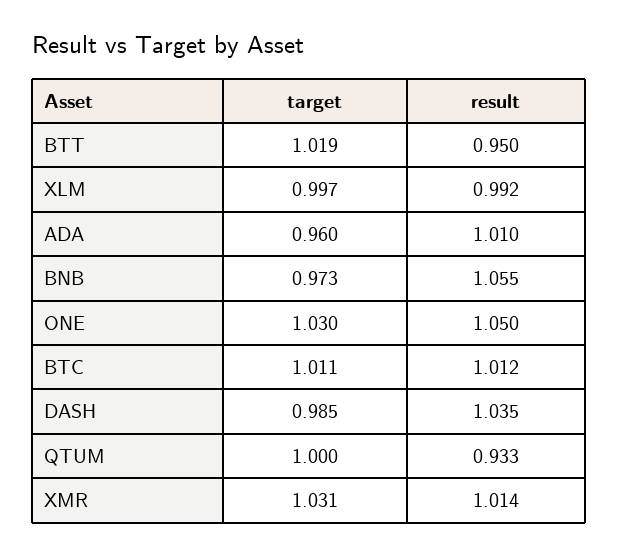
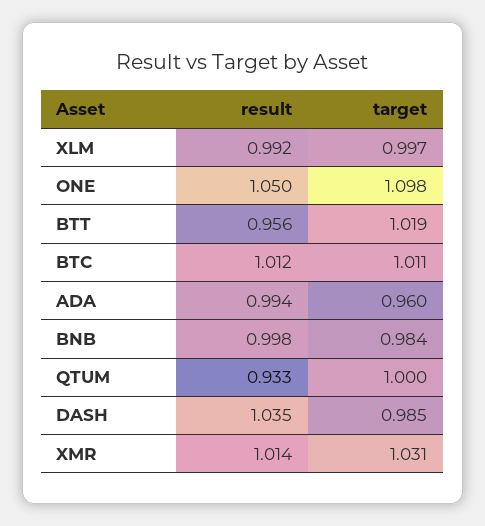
  {
    "target": {
      "BTT": 1.019,
      "XLM": 0.997,
      "ADA": 0.96,
-     "BNB": 0.973,
+     "BNB": 0.984,
-     "ONE": 1.03,
+     "ONE": 1.098,
      "BTC": 1.011,
      "DASH": 0.985,
      "QTUM": 1,
      "XMR": 1.031
    },
    "result": {
-     "BTT": 0.95,
+     "BTT": 0.956,
      "XLM": 0.992,
-     "ADA": 1.01,
+     "ADA": 0.994,
-     "BNB": 1.055,
+     "BNB": 0.998,
      "ONE": 1.05,
      "BTC": 1.012,
      "DASH": 1.035,
      "QTUM": 0.933,
      "XMR": 1.014
    }
  }

